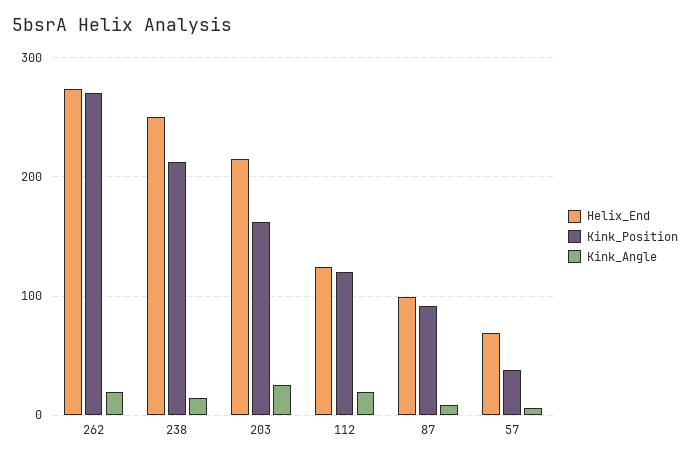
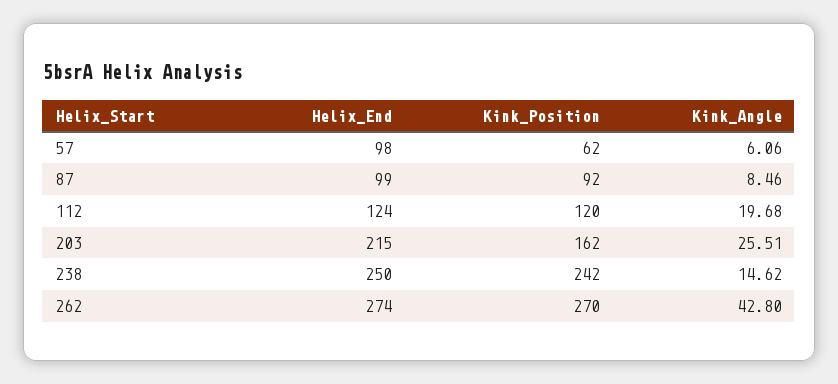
  {
    "Helix_End": {
      "262": 274,
      "238": 250,
      "203": 215,
      "112": 124,
      "87": 99,
-     "57": 70
+     "57": 98
    },
    "Kink_Position": {
      "262": 270,
-     "238": 210,
+     "238": 242,
      "203": 162,
      "112": 120,
      "87": 92,
-     "57": 40
+     "57": 62
    },
    "Kink_Angle": {
-     "262": 20,
+     "262": 42.8,
      "238": 14.62,
      "203": 25.51,
      "112": 19.68,
      "87": 8.46,
      "57": 6.06
    }
  }

